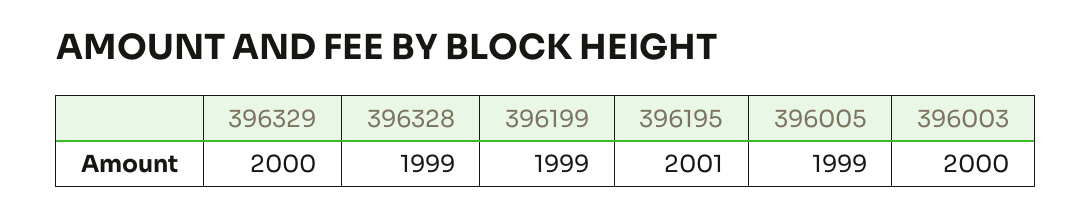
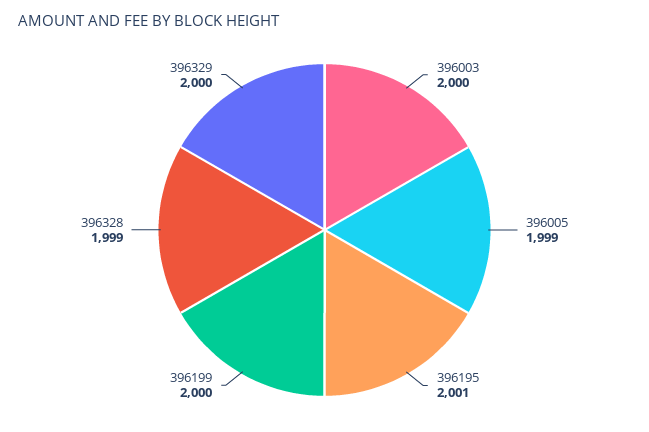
  {
    "396329": 2000,
    "396328": 1999,
-   "396199": 1999,
+   "396199": 2000,
    "396195": 2001,
    "396005": 1999,
    "396003": 2000
  }

